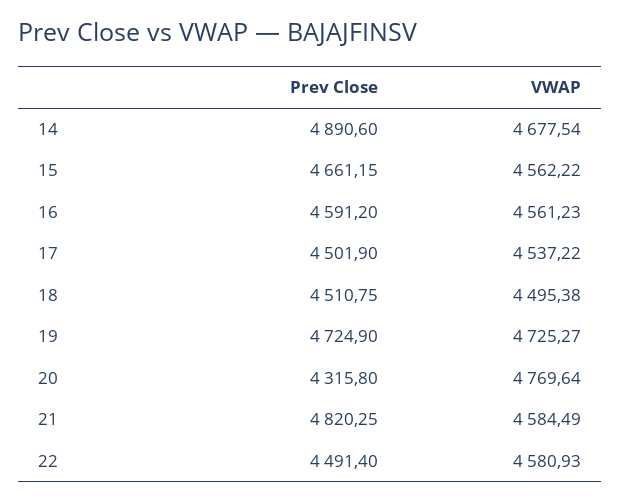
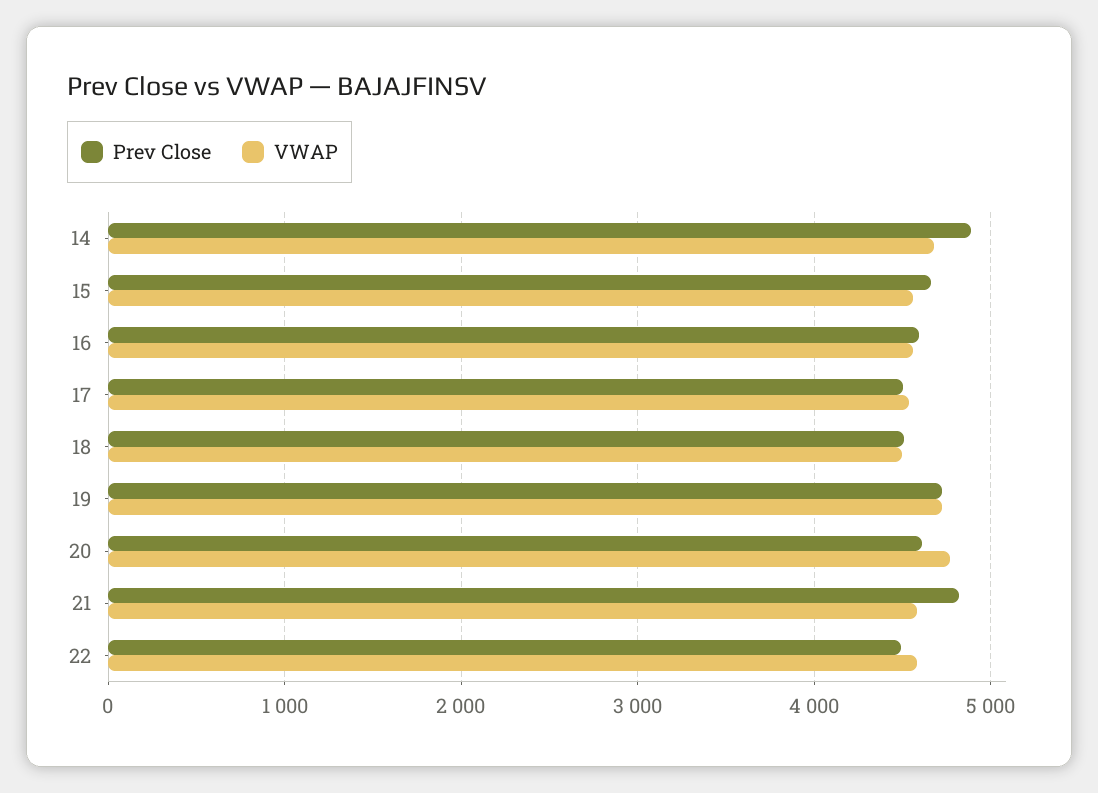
  {
    "Prev Close": {
      "14": 4890.6,
      "15": 4661.15,
      "16": 4591.2,
      "17": 4501.9,
      "18": 4510.75,
      "19": 4724.9,
-     "20": 4315.8,
+     "20": 4600,
      "21": 4820.25,
      "22": 4491.4
    },
    "VWAP": {
      "14": 4677.54,
      "15": 4562.22,
      "16": 4561.23,
      "17": 4537.22,
      "18": 4495.38,
      "19": 4725.27,
      "20": 4769.64,
      "21": 4584.49,
      "22": 4580.93
    }
  }

